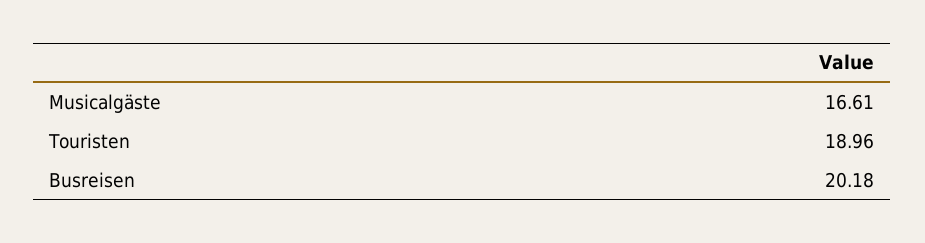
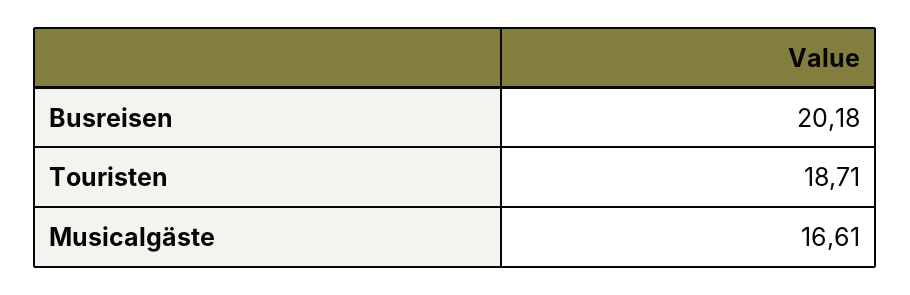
  {
    "Musicalgäste": 16.61,
-   "Touristen": 18.96,
+   "Touristen": 18.71,
    "Busreisen": 20.18
  }

